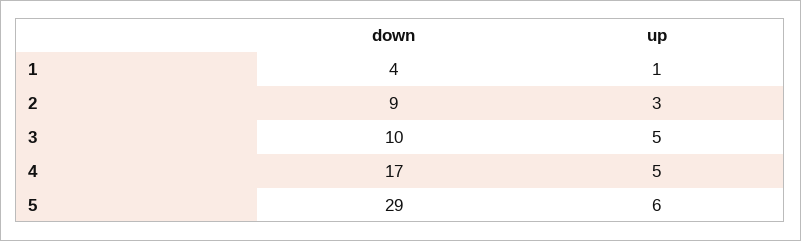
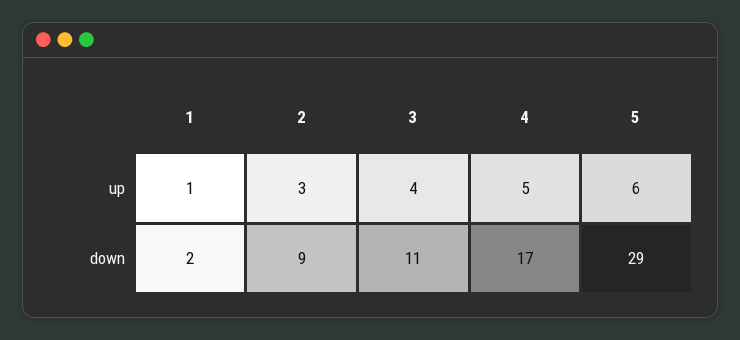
  {
    "down": {
-     "1": 4,
+     "1": 2,
      "2": 9,
-     "3": 10,
+     "3": 11,
      "4": 17,
      "5": 29
    },
    "up": {
      "1": 1,
      "2": 3,
-     "3": 5,
+     "3": 4,
      "4": 5,
      "5": 6
    }
  }

